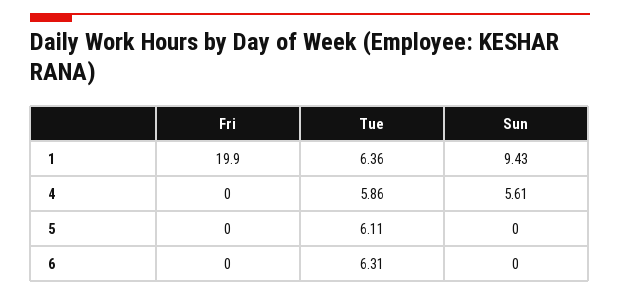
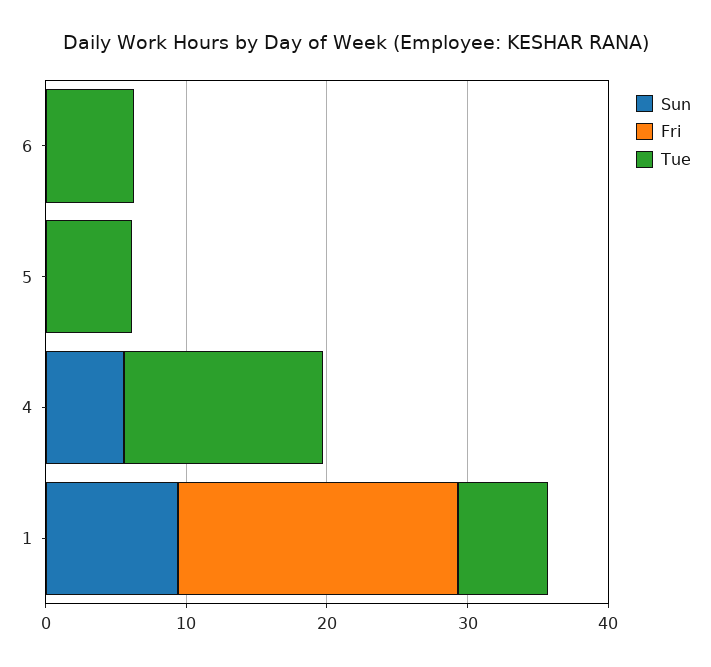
  {
    "Fri": {
      "1": 19.9,
      "4": 0,
      "5": 0,
      "6": 0
    },
    "Tue": {
      "1": 6.36,
-     "4": 5.86,
+     "4": 14,
      "5": 6.11,
      "6": 6.31
    },
    "Sun": {
      "1": 9.43,
      "4": 5.61,
      "5": 0,
      "6": 0
    }
  }

